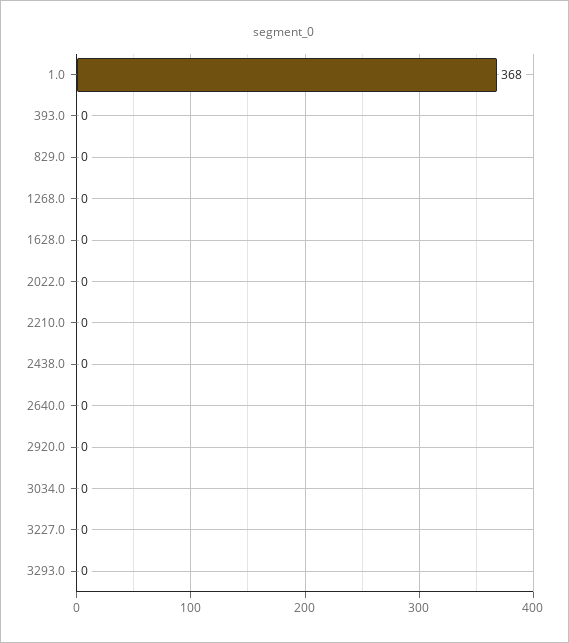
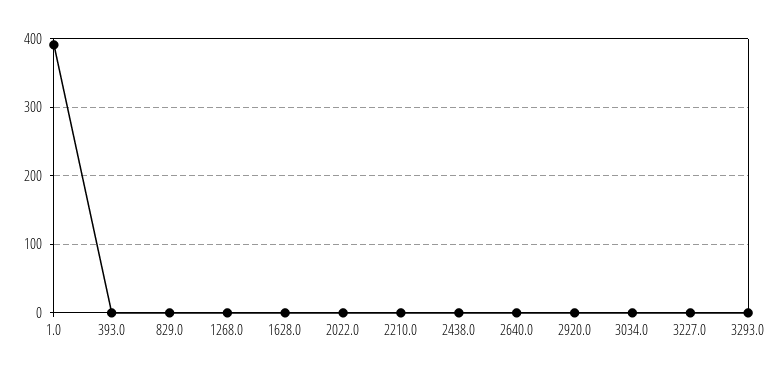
  {
-   "1.0": 368,
+   "1.0": 390,
    "393.0": 0,
    "829.0": 0,
    "1268.0": 0,
    "1628.0": 0,
    "2022.0": 0,
    "2210.0": 0,
    "2438.0": 0,
    "2640.0": 0,
    "2920.0": 0,
    "3034.0": 0,
    "3227.0": 0,
    "3293.0": 0
  }

